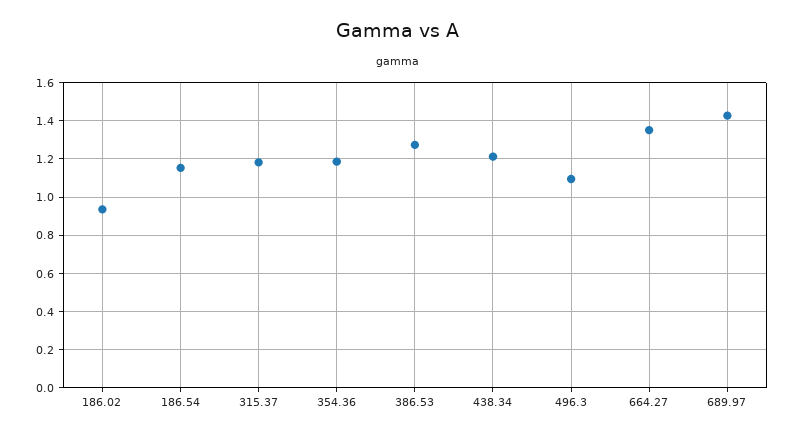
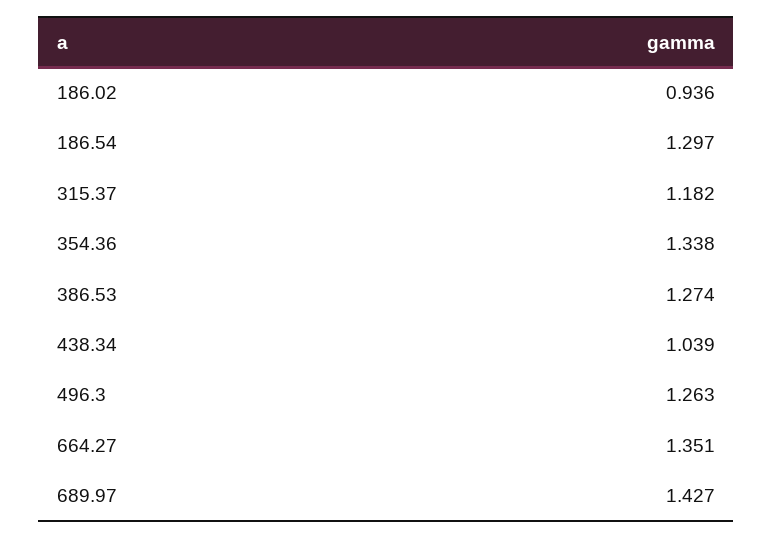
  {
    "186.02": 0.936,
-   "186.54": 1.15,
+   "186.54": 1.297,
    "315.37": 1.182,
-   "354.36": 1.2,
+   "354.36": 1.338,
    "386.53": 1.274,
-   "438.34": 1.2,
+   "438.34": 1.039,
-   "496.3": 1.1,
+   "496.3": 1.263,
    "664.27": 1.351,
    "689.97": 1.427
  }

